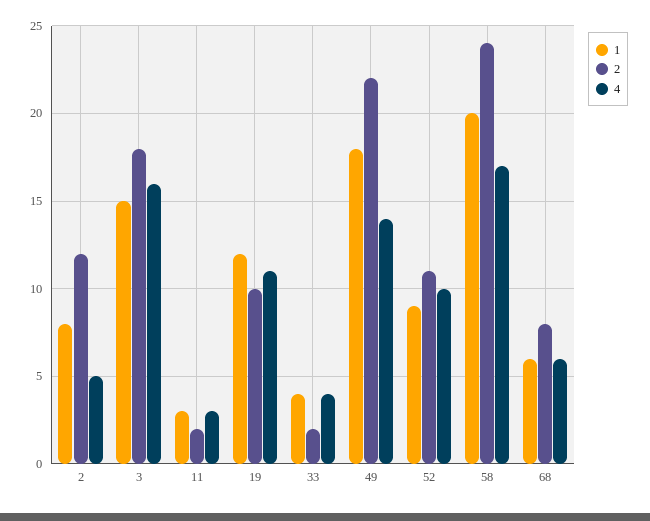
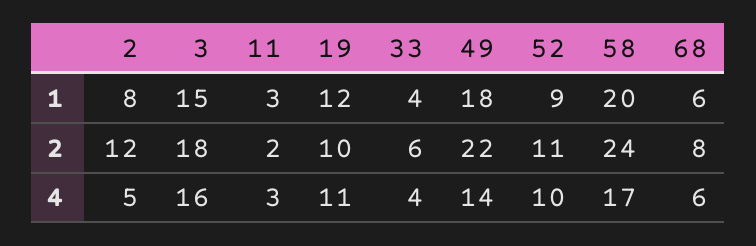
  {
    "1": {
      "2": 8,
      "3": 15,
      "11": 3,
      "19": 12,
      "33": 4,
      "49": 18,
      "52": 9,
      "58": 20,
      "68": 6
    },
    "2": {
      "2": 12,
      "3": 18,
      "11": 2,
      "19": 10,
-     "33": 2,
+     "33": 6,
      "49": 22,
      "52": 11,
      "58": 24,
      "68": 8
    },
    "4": {
      "2": 5,
      "3": 16,
      "11": 3,
      "19": 11,
      "33": 4,
      "49": 14,
      "52": 10,
      "58": 17,
      "68": 6
    }
  }

